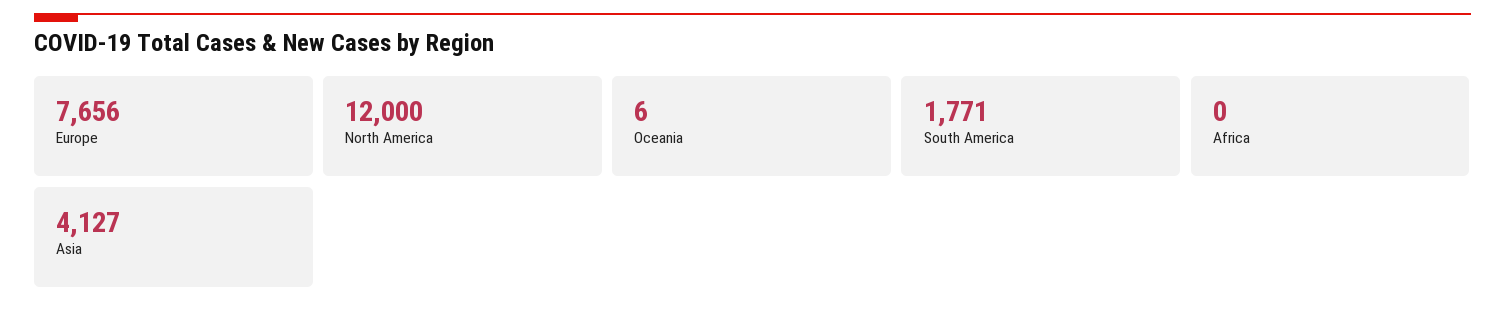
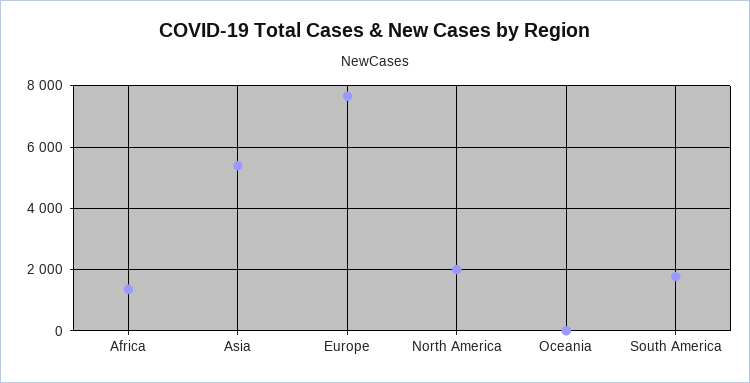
  {
    "Europe": 7656,
-   "North America": 12000,
+   "North America": 2000,
    "Oceania": 6,
    "South America": 1771,
-   "Africa": 0,
+   "Africa": 1400,
-   "Asia": 4127
+   "Asia": 5400
  }

